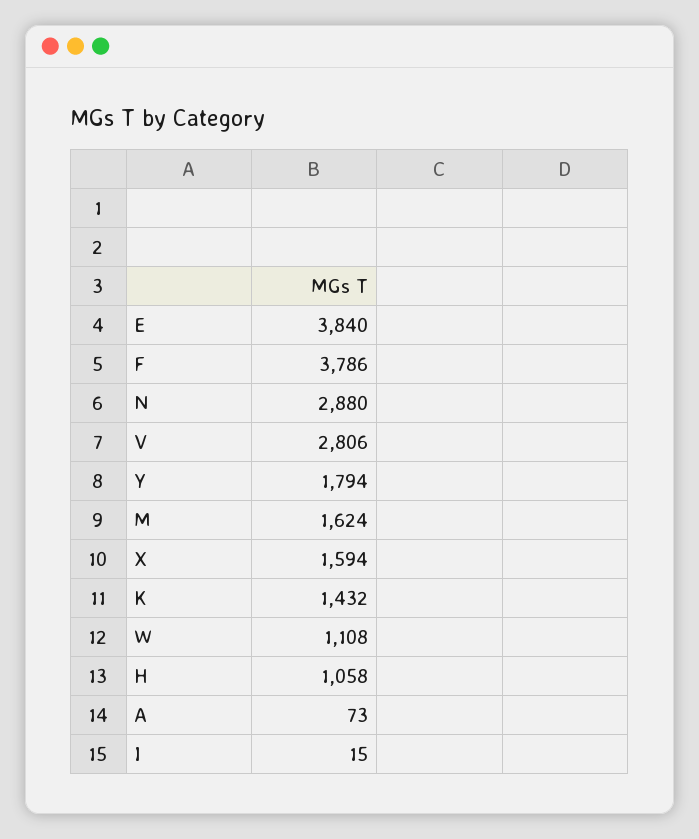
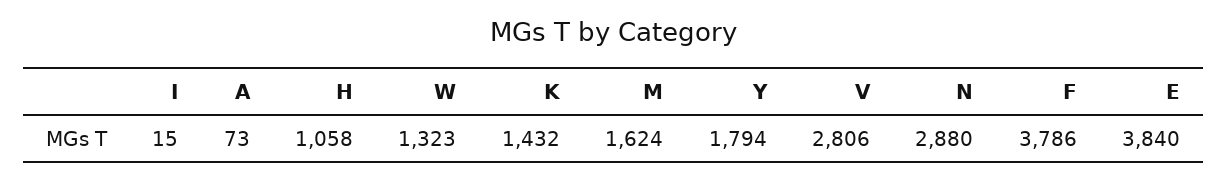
  {
    "E": 3840,
    "F": 3786,
    "N": 2880,
    "V": 2806,
    "Y": 1794,
    "M": 1624,
-   "X": 1594,
    "K": 1432,
-   "W": 1108,
+   "W": 1323,
    "H": 1058,
    "A": 73,
    "I": 15
  }

